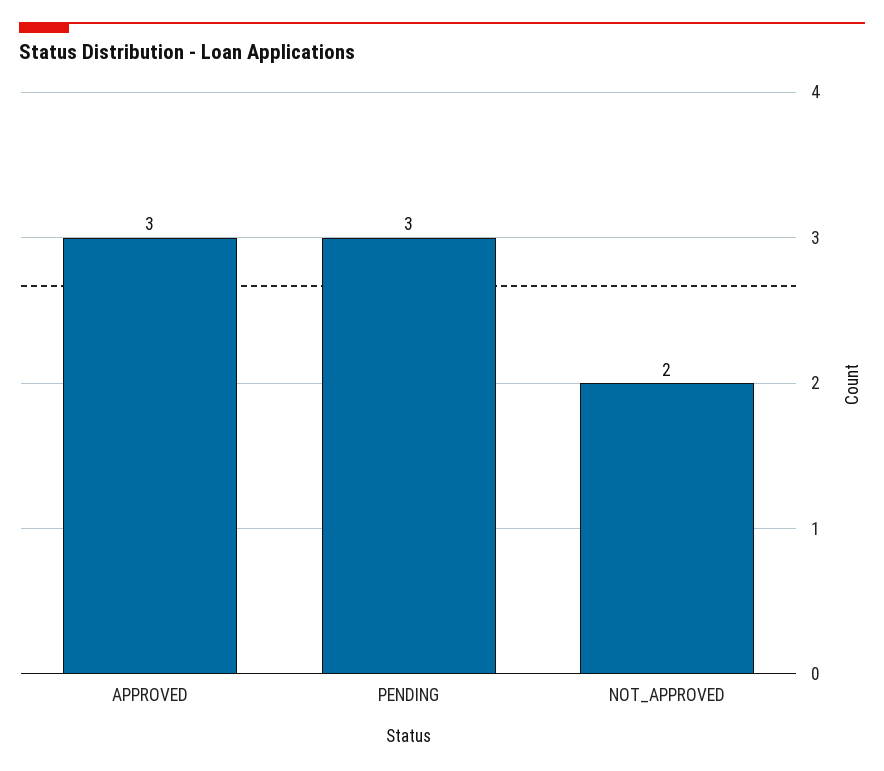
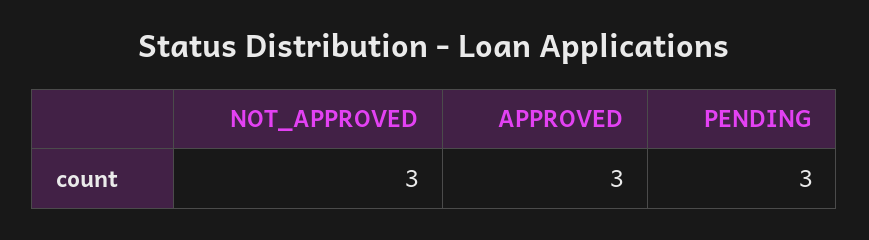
  {
    "APPROVED": 3,
    "PENDING": 3,
-   "NOT_APPROVED": 2
+   "NOT_APPROVED": 3
  }

